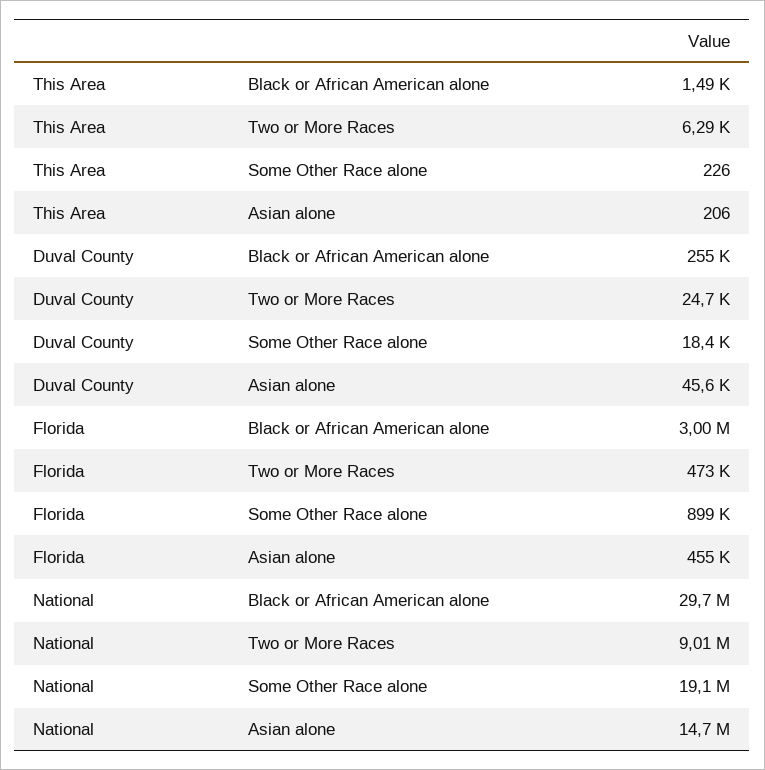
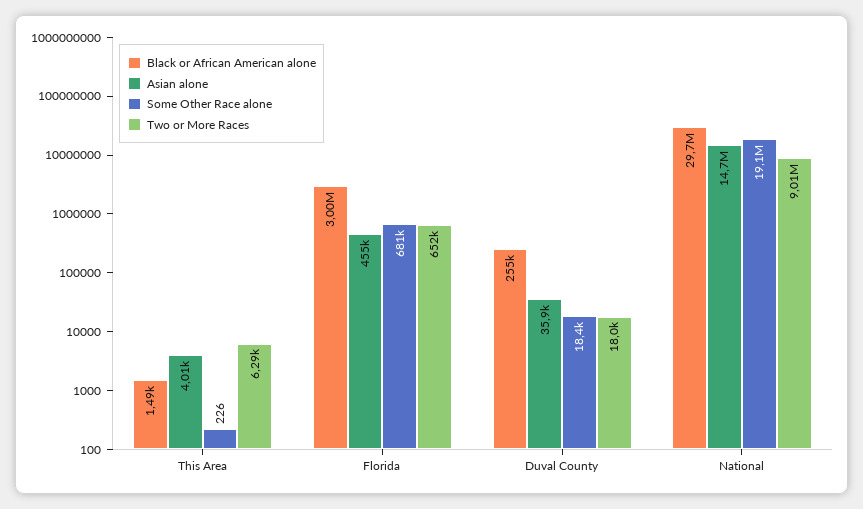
  {
    "Black or African American alone": {
      "This Area": 1490,
      "Duval County": 255000,
      "Florida": 3000000,
      "National": 29700000
    },
    "Two or More Races": {
      "This Area": 6290,
-     "Duval County": 24700,
+     "Duval County": 18000,
-     "Florida": 473000,
+     "Florida": 652000,
      "National": 9010000
    },
    "Some Other Race alone": {
      "This Area": 226,
      "Duval County": 18400,
-     "Florida": 899000,
+     "Florida": 681000,
      "National": 19100000
    },
    "Asian alone": {
-     "This Area": 206,
+     "This Area": 4010,
-     "Duval County": 45600,
+     "Duval County": 35900,
      "Florida": 455000,
      "National": 14700000
    }
  }

